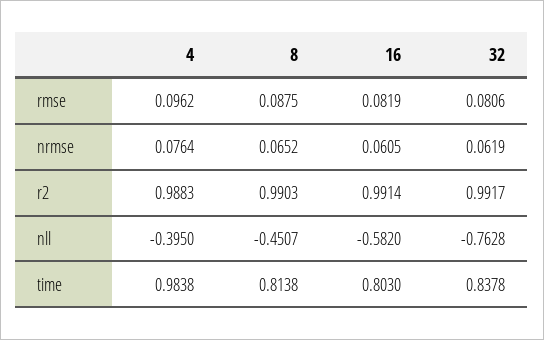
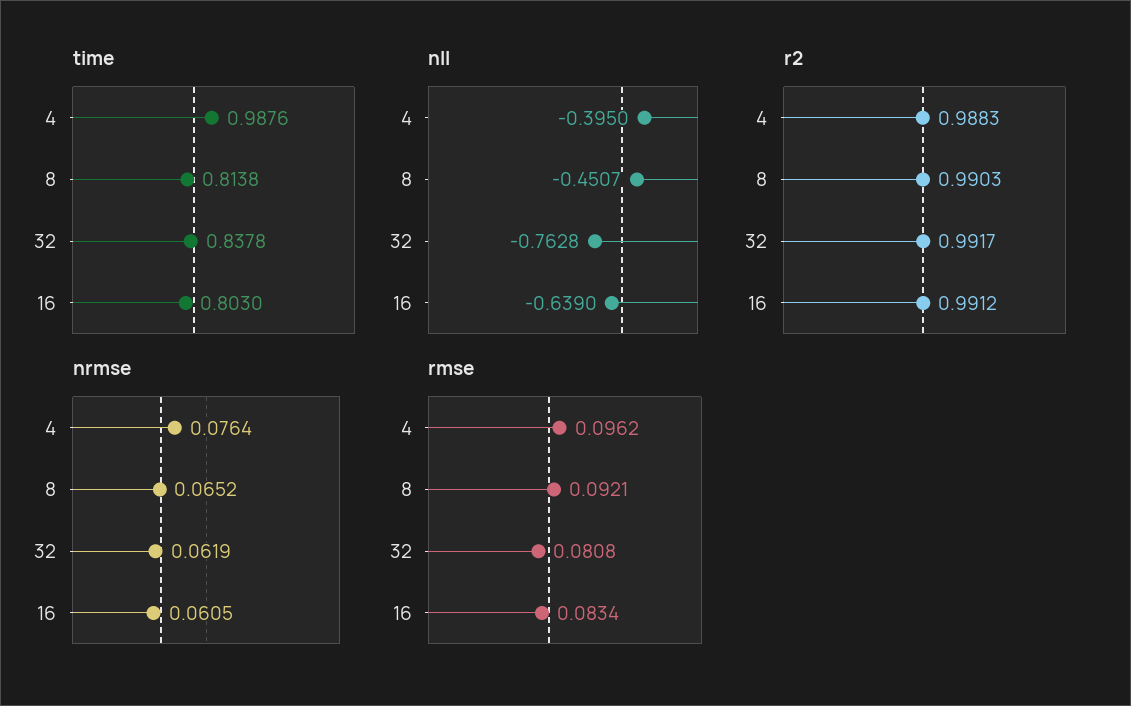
  {
    "rmse": {
      "4": 0.0962,
-     "8": 0.0875,
+     "8": 0.0921,
-     "16": 0.0819,
+     "16": 0.0834,
-     "32": 0.0806
+     "32": 0.0808
    },
    "nrmse": {
      "4": 0.0764,
      "8": 0.0652,
      "16": 0.0605,
      "32": 0.0619
    },
    "r2": {
      "4": 0.9883,
      "8": 0.9903,
-     "16": 0.9914,
+     "16": 0.9912,
      "32": 0.9917
    },
    "nll": {
      "4": -0.395,
      "8": -0.4507,
-     "16": -0.582,
+     "16": -0.639,
      "32": -0.7628
    },
    "time": {
-     "4": 0.9838,
+     "4": 0.9876,
      "8": 0.8138,
      "16": 0.803,
      "32": 0.8378
    }
  }

